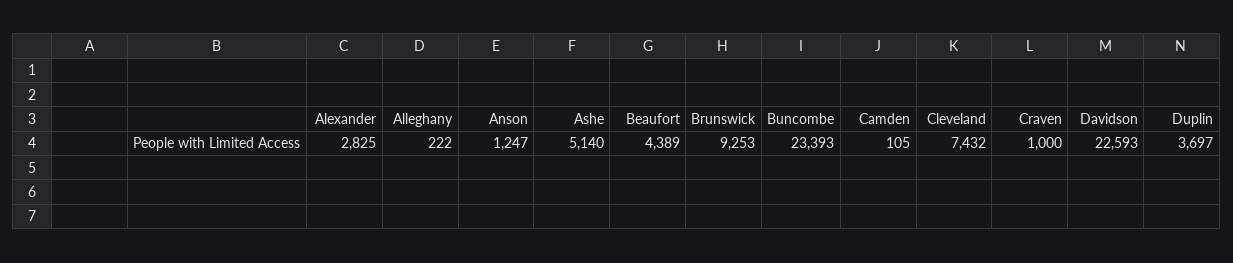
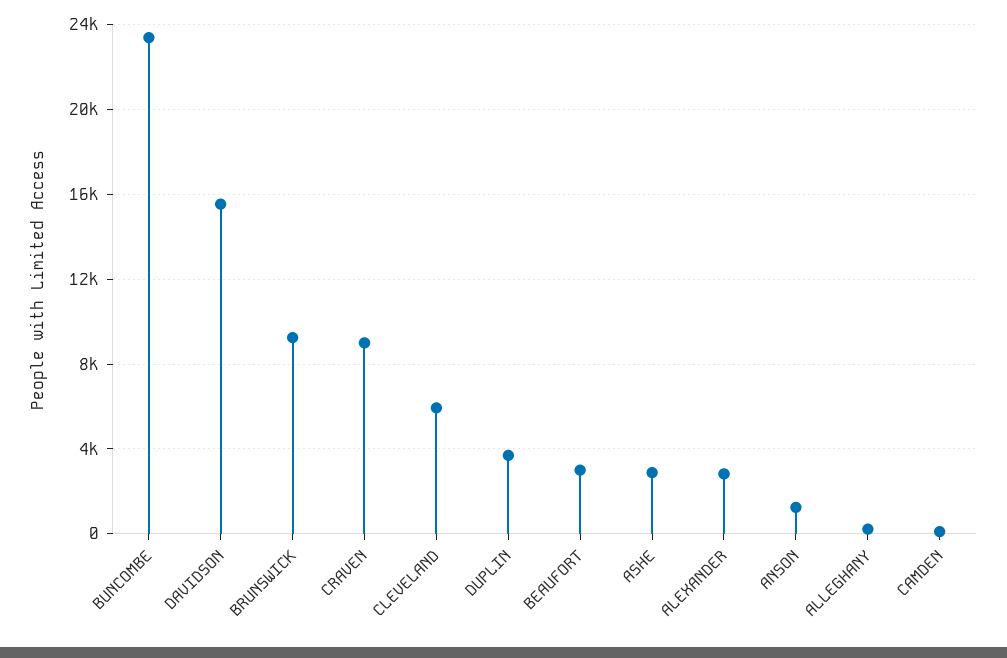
  {
    "Alexander": 2825,
    "Alleghany": 222,
    "Anson": 1247,
-   "Ashe": 5140,
+   "Ashe": 3000,
-   "Beaufort": 4389,
+   "Beaufort": 3000,
    "Brunswick": 9253,
    "Buncombe": 23393,
    "Camden": 105,
-   "Cleveland": 7432,
+   "Cleveland": 6000,
-   "Craven": 1000,
+   "Craven": 9000,
-   "Davidson": 22593,
+   "Davidson": 15500,
    "Duplin": 3697
  }

